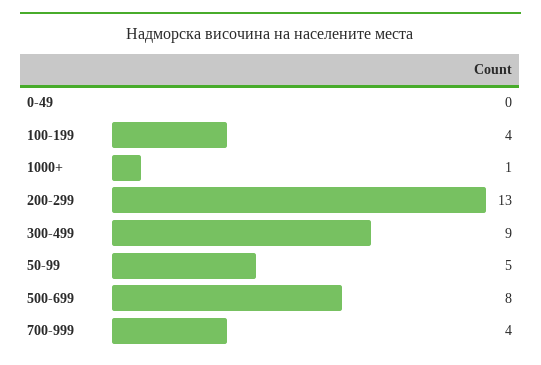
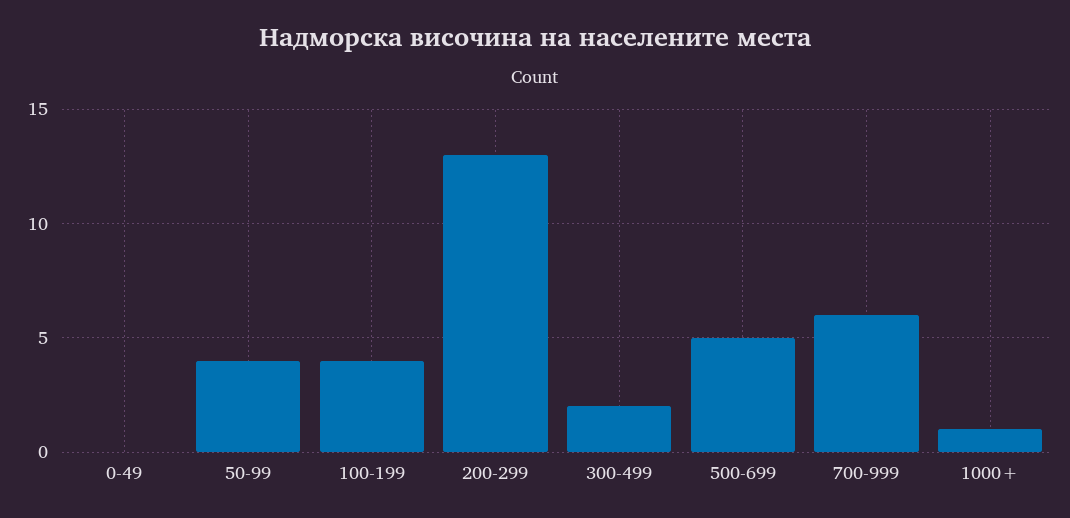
  {
    "0-49": 0,
    "100-199": 4,
    "1000+": 1,
    "200-299": 13,
-   "300-499": 9,
+   "300-499": 2,
-   "50-99": 5,
+   "50-99": 4,
-   "500-699": 8,
+   "500-699": 5,
-   "700-999": 4
+   "700-999": 6
  }

